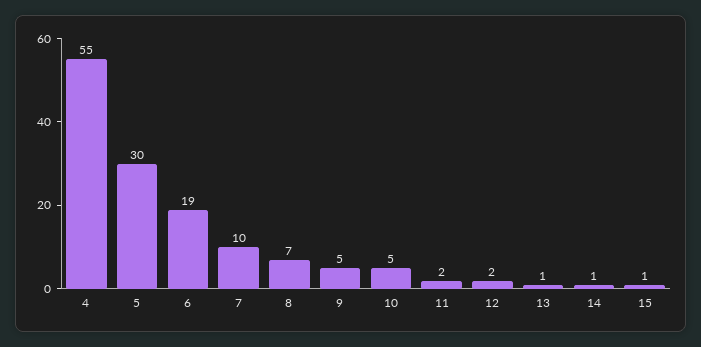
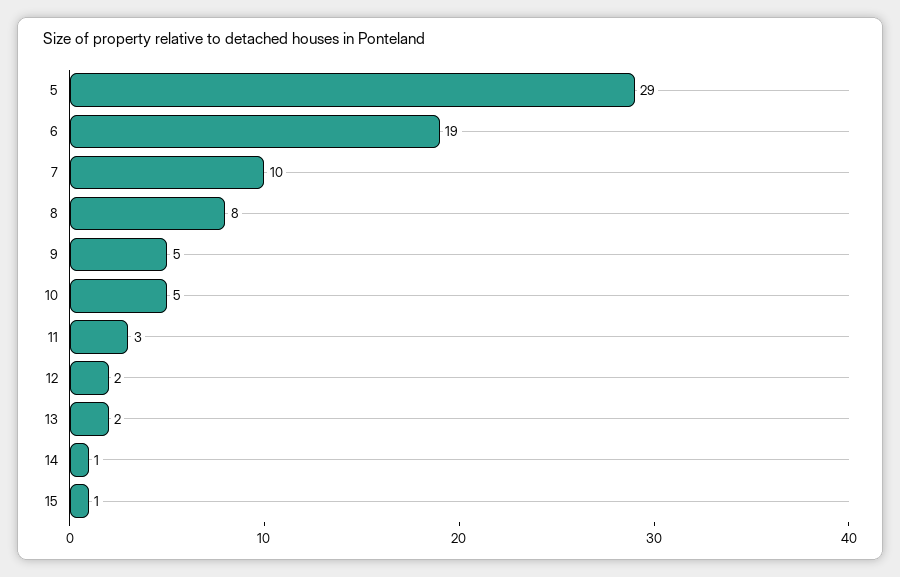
  {
-   "4": 55,
-   "5": 30,
+   "5": 29,
    "6": 19,
    "7": 10,
-   "8": 7,
+   "8": 8,
    "9": 5,
    "10": 5,
-   "11": 2,
+   "11": 3,
    "12": 2,
-   "13": 1,
+   "13": 2,
    "14": 1,
    "15": 1
  }

